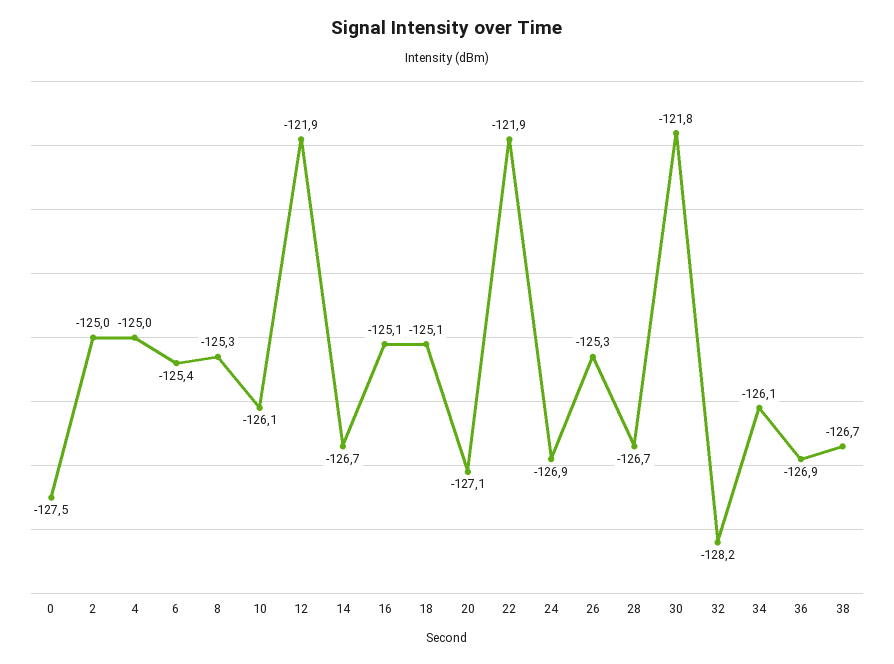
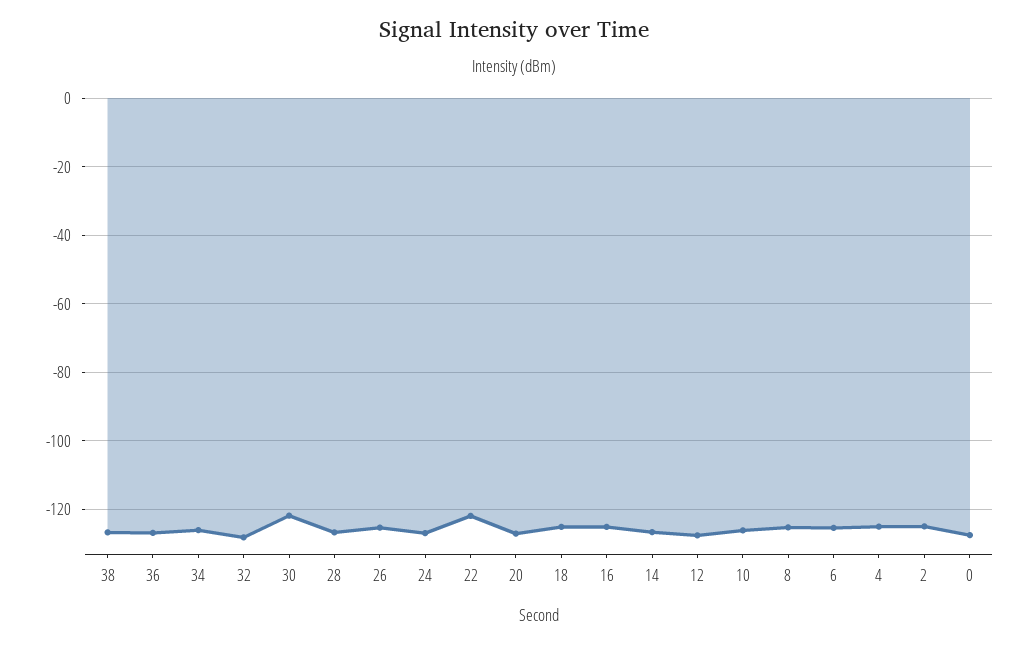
  {
    "0": -127.5,
    "2": -125,
    "4": -125,
    "6": -125.4,
    "8": -125.3,
    "10": -126.1,
-   "12": -121.9,
+   "12": -128,
    "14": -126.7,
    "16": -125.1,
    "18": -125.1,
    "20": -127.1,
    "22": -121.9,
    "24": -126.9,
    "26": -125.3,
    "28": -126.7,
    "30": -121.8,
    "32": -128.2,
    "34": -126.1,
    "36": -126.9,
    "38": -126.7
  }

